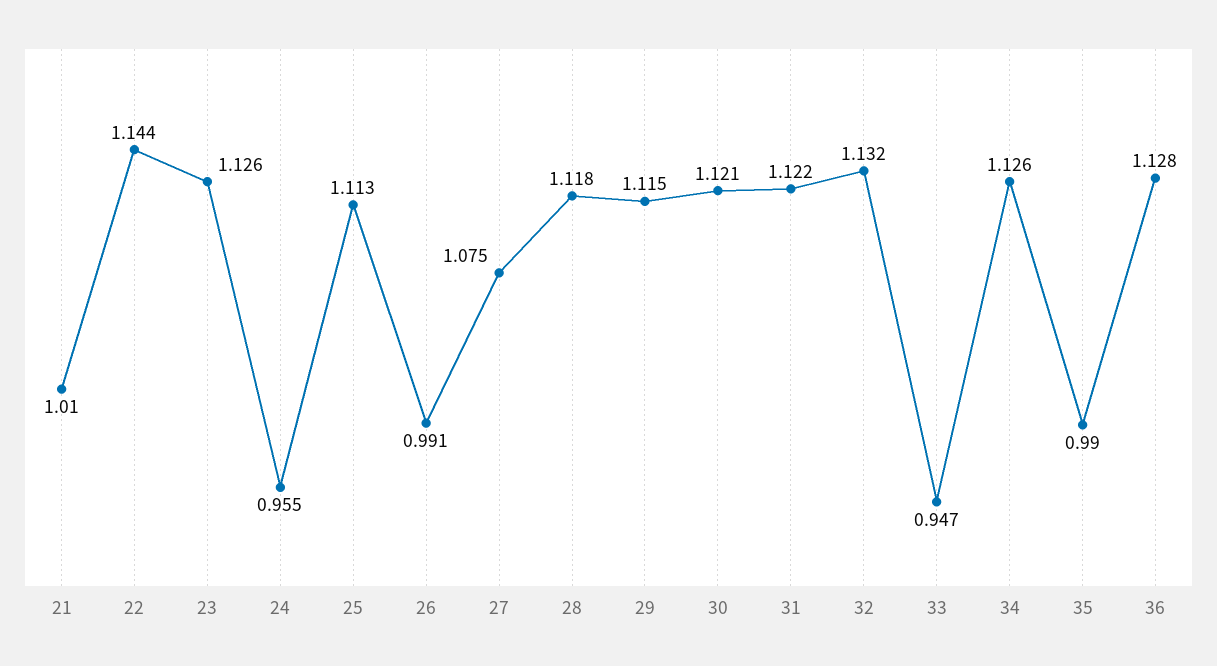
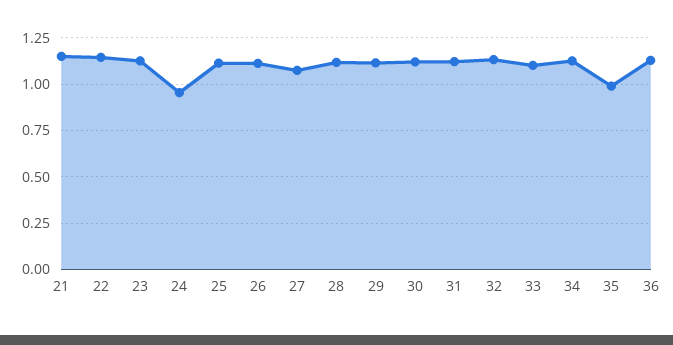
  {
-   "21": 1.01,
+   "21": 1.15,
    "22": 1.144,
    "23": 1.126,
    "24": 0.955,
    "25": 1.113,
-   "26": 0.991,
+   "26": 1.1,
    "27": 1.075,
    "28": 1.118,
    "29": 1.115,
    "30": 1.121,
    "31": 1.122,
    "32": 1.132,
-   "33": 0.947,
+   "33": 1.1,
    "34": 1.126,
    "35": 0.99,
    "36": 1.128
  }

